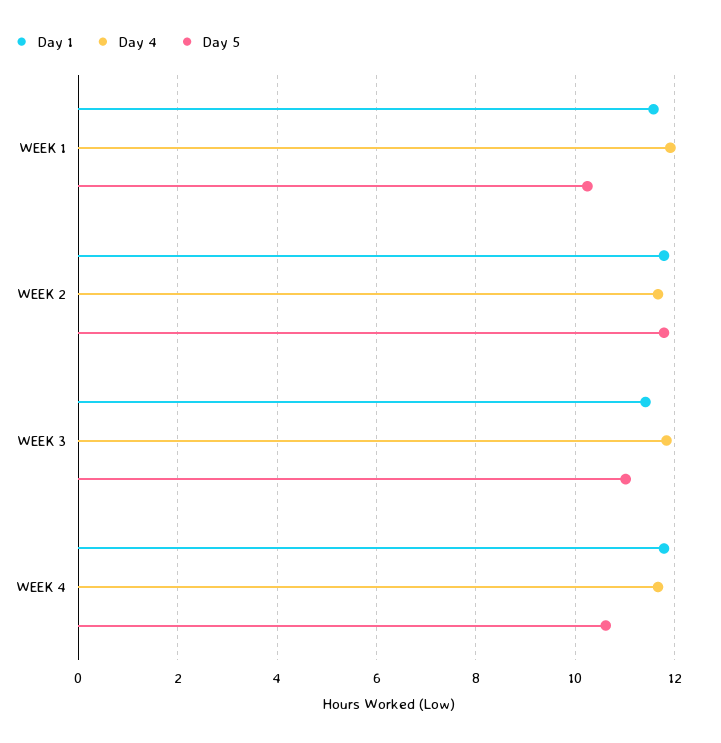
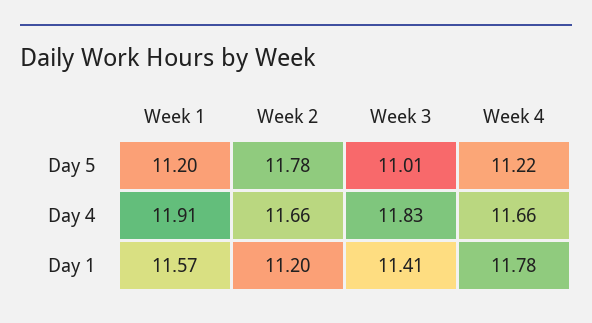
  {
    "Day 1": {
      "WEEK 1": 11.57,
-     "WEEK 2": 11.8,
+     "WEEK 2": 11.2,
      "WEEK 3": 11.41,
      "WEEK 4": 11.78
    },
    "Day 4": {
      "WEEK 1": 11.91,
      "WEEK 2": 11.66,
      "WEEK 3": 11.83,
      "WEEK 4": 11.66
    },
    "Day 5": {
-     "WEEK 1": 10.2,
+     "WEEK 1": 11.2,
      "WEEK 2": 11.78,
      "WEEK 3": 11.01,
-     "WEEK 4": 10.6
+     "WEEK 4": 11.22
    }
  }

